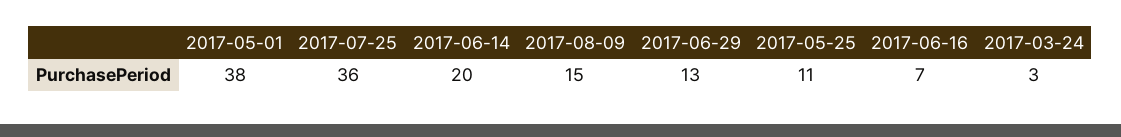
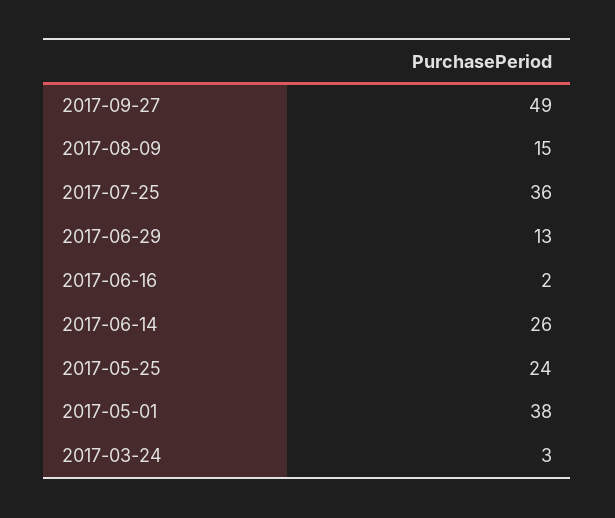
  {
    "2017-05-01": 38,
    "2017-07-25": 36,
-   "2017-06-14": 20,
+   "2017-06-14": 26,
    "2017-08-09": 15,
    "2017-06-29": 13,
-   "2017-05-25": 11,
+   "2017-05-25": 24,
-   "2017-06-16": 7,
+   "2017-06-16": 2,
-   "2017-03-24": 3
+   "2017-03-24": 3,
+   "2017-09-27": 49
  }

